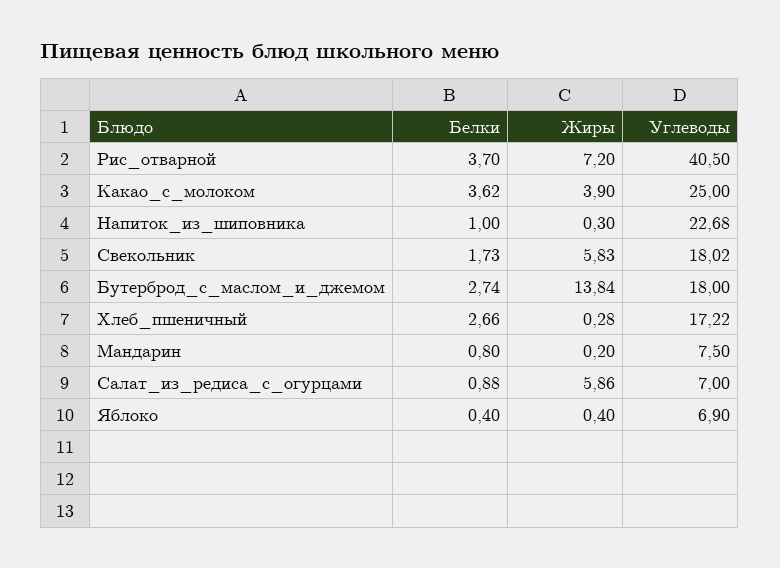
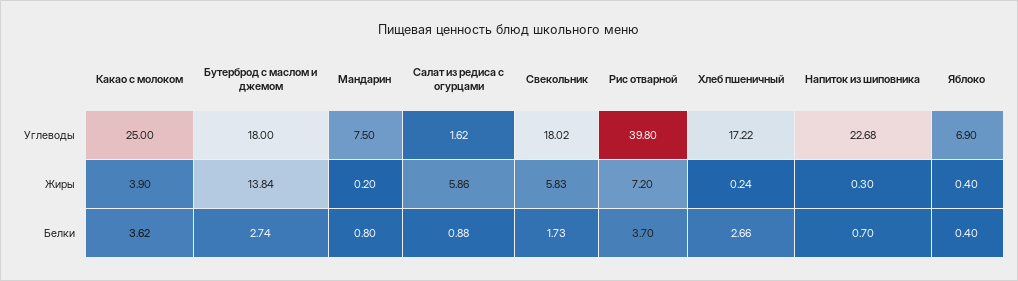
  {
    "Белки": {
      "Рис_отварной": 3.7,
      "Какао_с_молоком": 3.62,
-     "Напиток_из_шиповника": 1,
+     "Напиток_из_шиповника": 0.7,
      "Свекольник": 1.73,
      "Бутерброд_с_маслом_и_джемом": 2.74,
      "Хлеб_пшеничный": 2.66,
      "Мандарин": 0.8,
      "Салат_из_редиса_с_огурцами": 0.88,
      "Яблоко": 0.4
    },
    "Жиры": {
      "Рис_отварной": 7.2,
      "Какао_с_молоком": 3.9,
      "Напиток_из_шиповника": 0.3,
      "Свекольник": 5.83,
      "Бутерброд_с_маслом_и_джемом": 13.84,
-     "Хлеб_пшеничный": 0.28,
+     "Хлеб_пшеничный": 0.24,
      "Мандарин": 0.2,
      "Салат_из_редиса_с_огурцами": 5.86,
      "Яблоко": 0.4
    },
    "Углеводы": {
-     "Рис_отварной": 40.5,
+     "Рис_отварной": 39.8,
      "Какао_с_молоком": 25,
      "Напиток_из_шиповника": 22.68,
      "Свекольник": 18.02,
      "Бутерброд_с_маслом_и_джемом": 18,
      "Хлеб_пшеничный": 17.22,
      "Мандарин": 7.5,
-     "Салат_из_редиса_с_огурцами": 7,
+     "Салат_из_редиса_с_огурцами": 1.62,
      "Яблоко": 6.9
    }
  }

